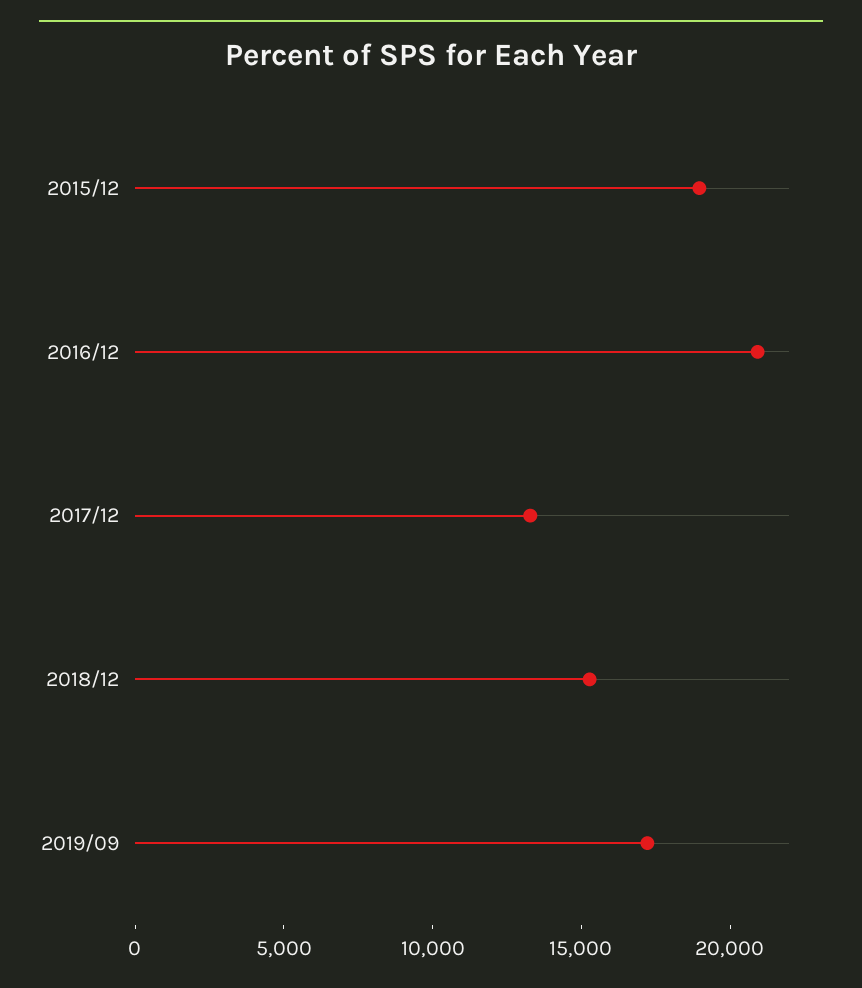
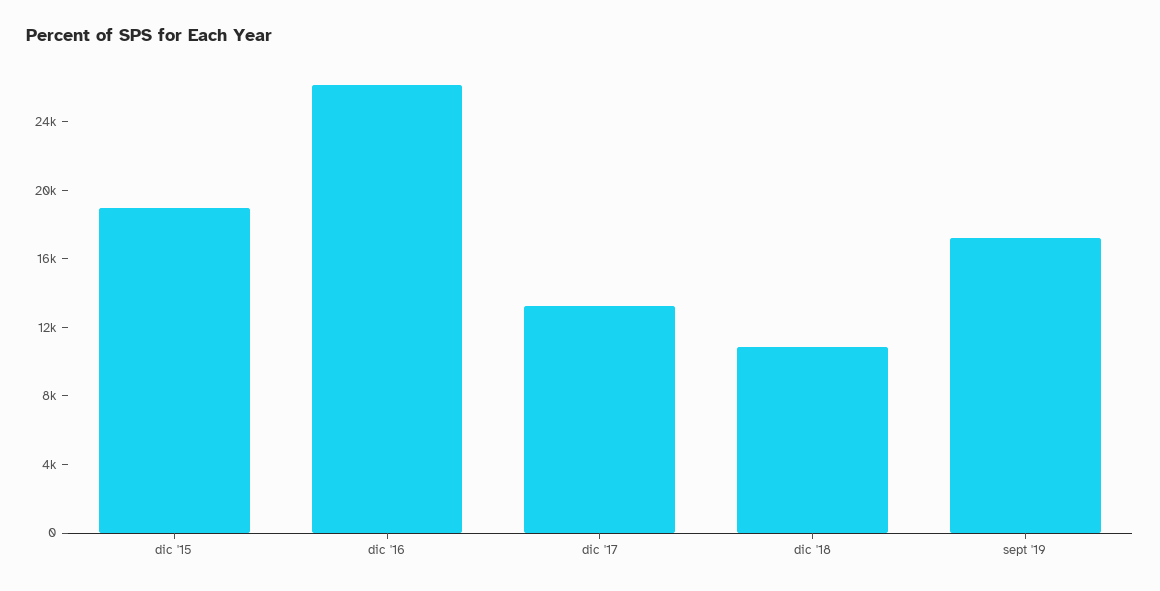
  {
    "2015/12": 19000,
-   "2016/12": 21000,
+   "2016/12": 26000,
    "2017/12": 13000,
-   "2018/12": 15000,
+   "2018/12": 11000,
    "2019/09": 17000
  }

